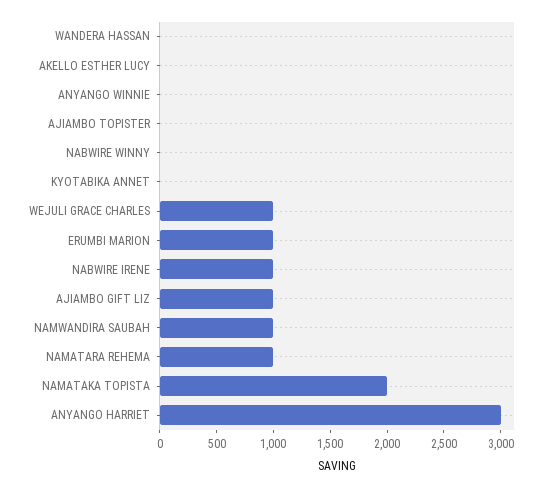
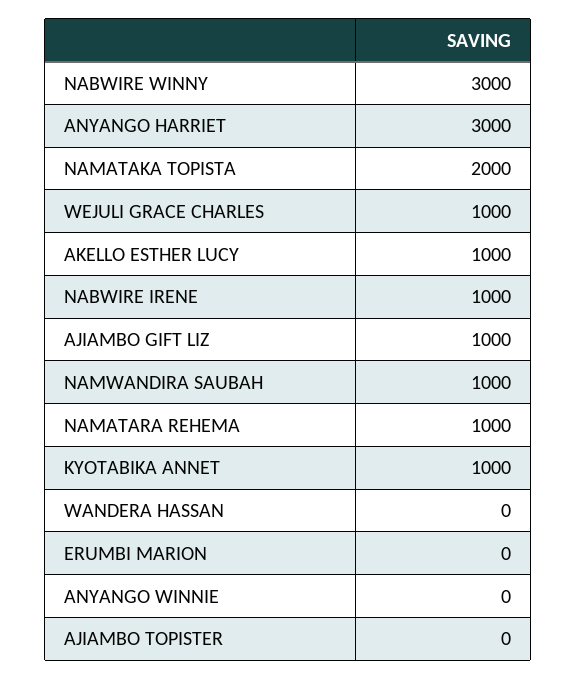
  {
    "WANDERA HASSAN": 0,
-   "AKELLO ESTHER LUCY": 0,
+   "AKELLO ESTHER LUCY": 1000,
    "ANYANGO WINNIE": 0,
    "AJIAMBO TOPISTER": 0,
-   "NABWIRE WINNY": 0,
+   "NABWIRE WINNY": 3000,
-   "KYOTABIKA ANNET": 0,
+   "KYOTABIKA ANNET": 1000,
    "WEJULI GRACE CHARLES": 1000,
-   "ERUMBI MARION": 1000,
+   "ERUMBI MARION": 0,
    "NABWIRE IRENE": 1000,
    "AJIAMBO GIFT LIZ": 1000,
    "NAMWANDIRA SAUBAH": 1000,
    "NAMATARA REHEMA": 1000,
    "NAMATAKA TOPISTA": 2000,
    "ANYANGO HARRIET": 3000
  }

